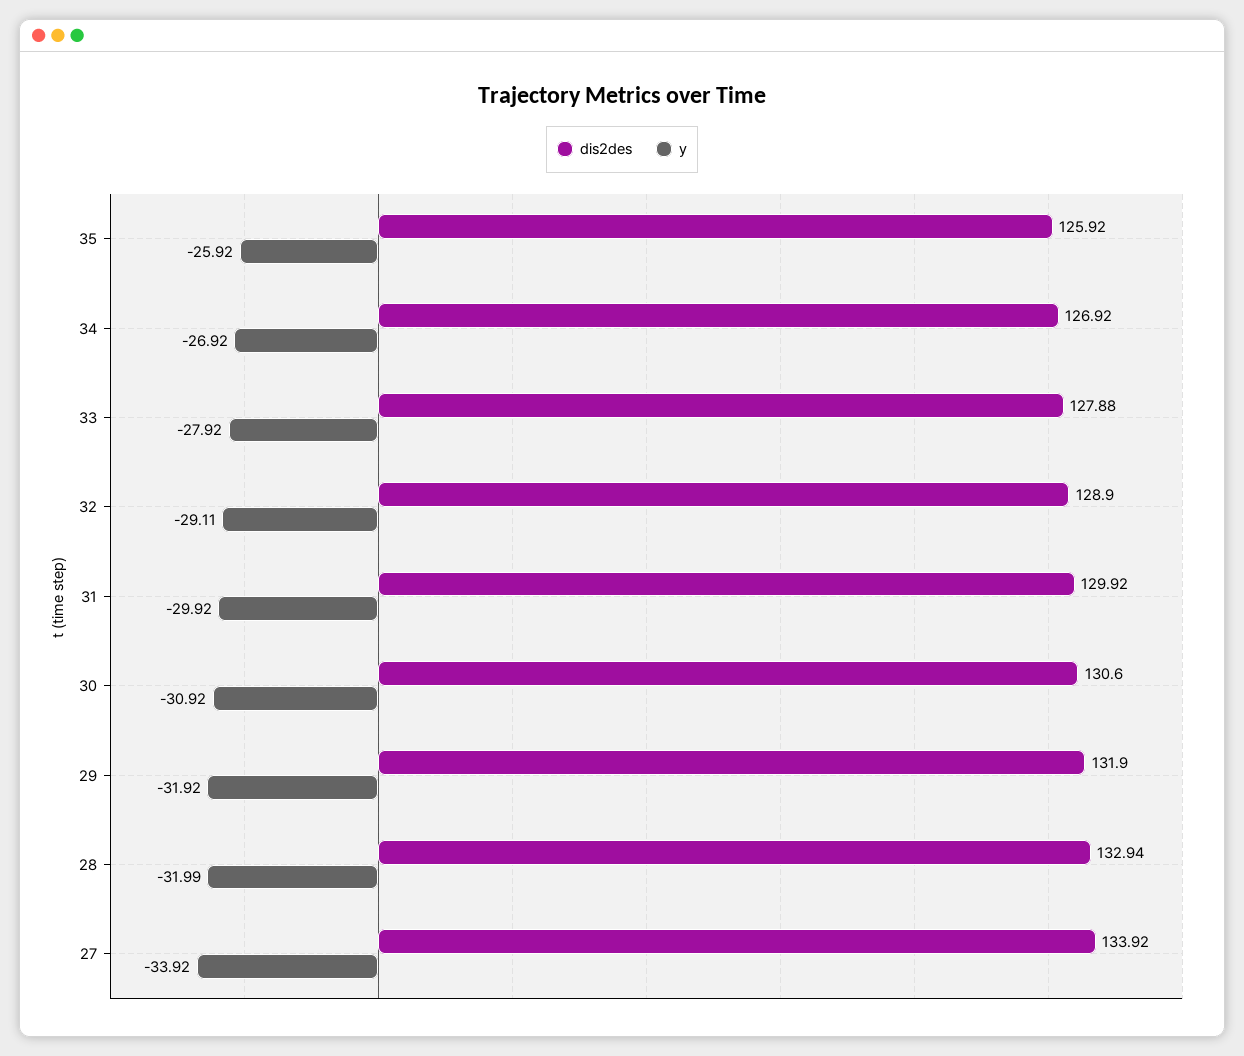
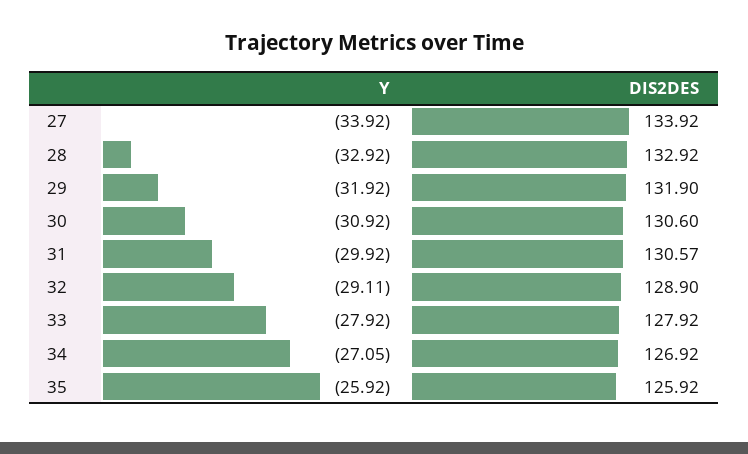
  {
    "dis2des": {
      "35": 125.92,
      "34": 126.92,
-     "33": 127.88,
+     "33": 127.92,
      "32": 128.9,
-     "31": 129.92,
+     "31": 130.57,
      "30": 130.6,
      "29": 131.9,
-     "28": 132.94,
+     "28": 132.92,
      "27": 133.92
    },
    "y": {
      "35": -25.92,
-     "34": -26.92,
+     "34": -27.05,
      "33": -27.92,
      "32": -29.11,
      "31": -29.92,
      "30": -30.92,
      "29": -31.92,
-     "28": -31.99,
+     "28": -32.92,
      "27": -33.92
    }
  }

